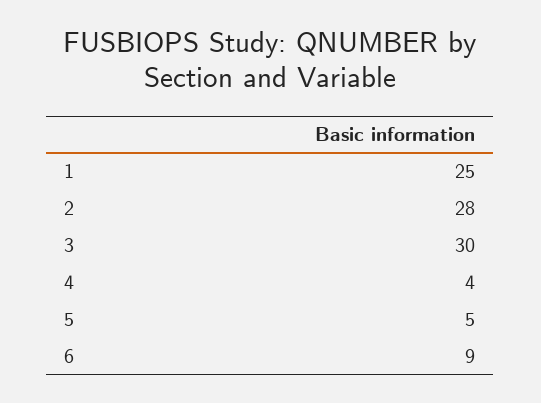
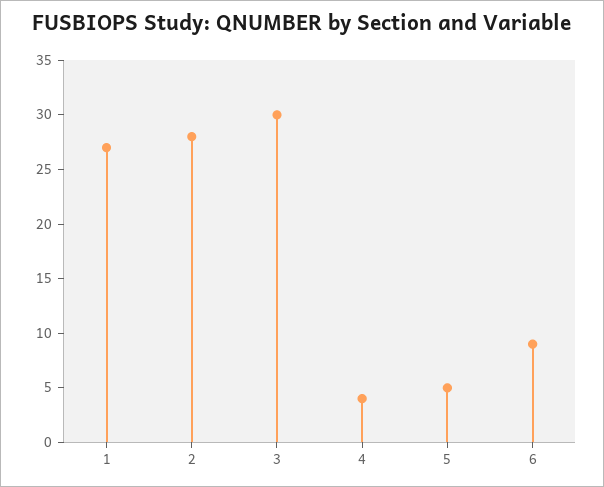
  {
-   "1": 25,
+   "1": 27,
    "2": 28,
    "3": 30,
    "4": 4,
    "5": 5,
    "6": 9
  }

